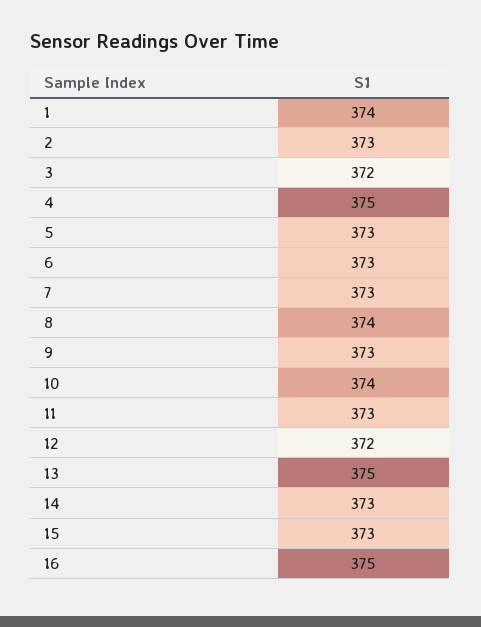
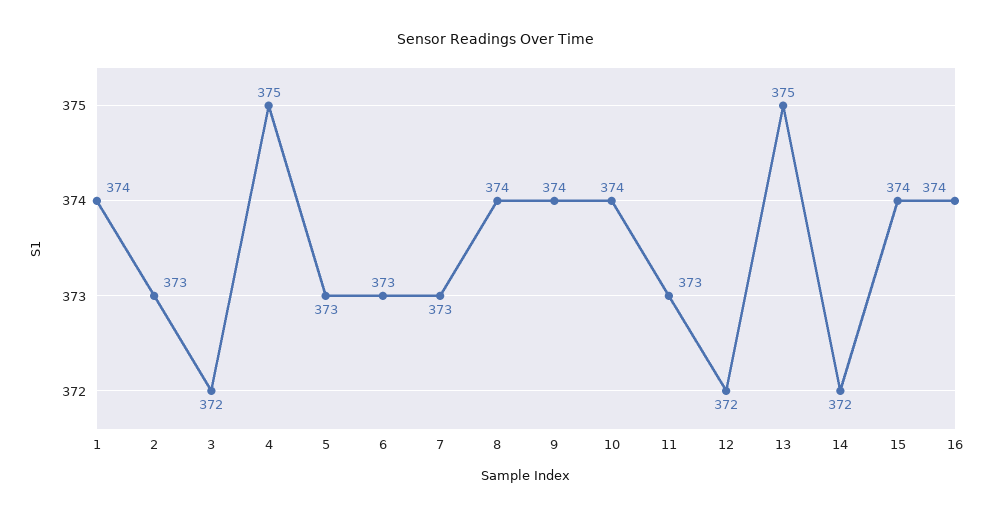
  {
    "1": 374,
    "2": 373,
    "3": 372,
    "4": 375,
    "5": 373,
    "6": 373,
    "7": 373,
    "8": 374,
-   "9": 373,
+   "9": 374,
    "10": 374,
    "11": 373,
    "12": 372,
    "13": 375,
-   "14": 373,
+   "14": 372,
-   "15": 373,
+   "15": 374,
-   "16": 375
+   "16": 374
  }

